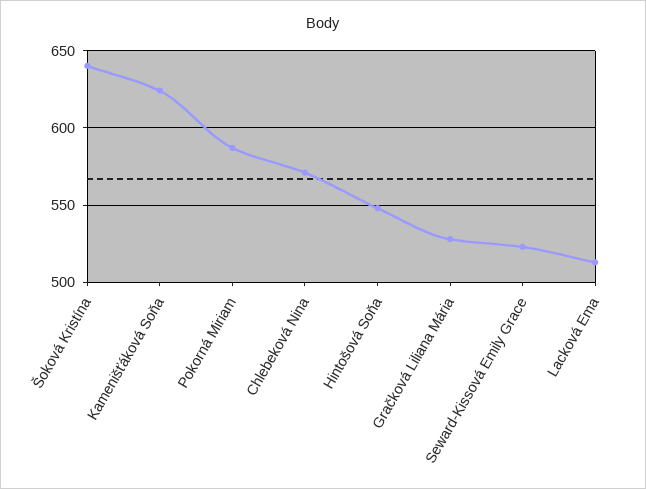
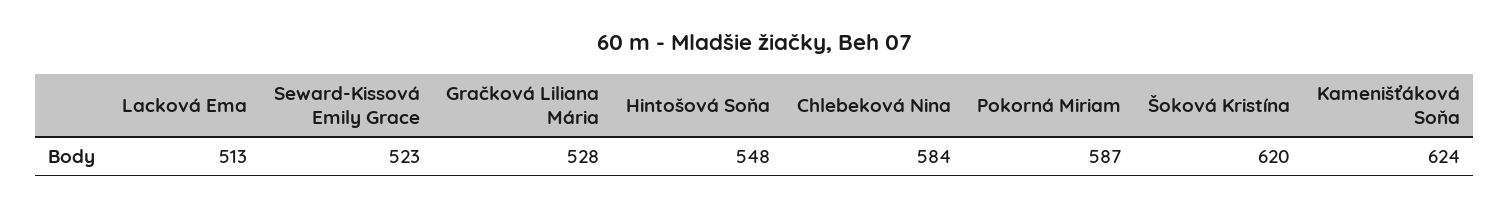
  {
-   "Šoková Kristína": 640,
+   "Šoková Kristína": 620,
    "Kamenišťáková Soňa": 624,
    "Pokorná Miriam": 587,
-   "Chlebeková Nina": 570,
+   "Chlebeková Nina": 584,
    "Hintošová Soňa": 548,
    "Gračková Liliana Mária": 528,
    "Seward-Kissová Emily Grace": 523,
    "Lacková Ema": 513
  }

